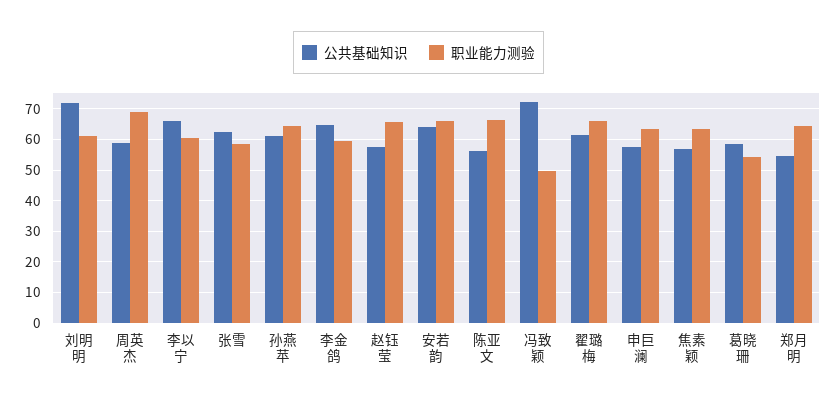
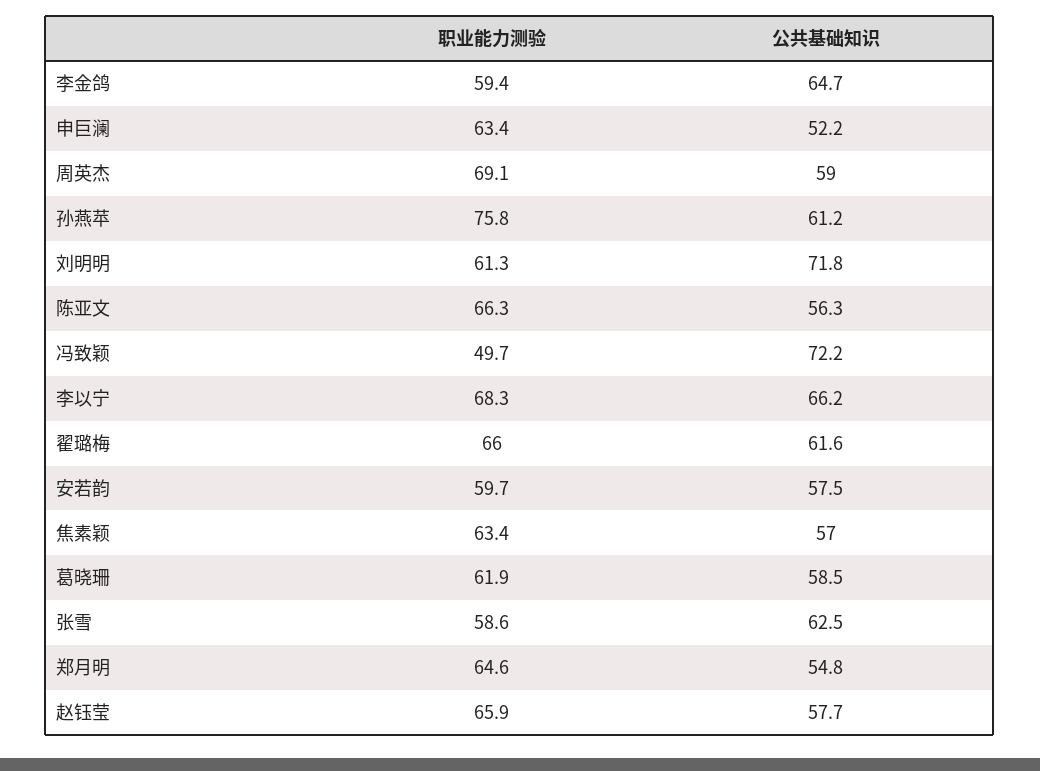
  {
    "公共基础知识": {
      "刘明明": 71.8,
      "周英杰": 59,
      "李以宁": 66.2,
      "张雪": 62.5,
      "孙燕苹": 61.2,
      "李金鸽": 64.7,
      "赵钰莹": 57.7,
-     "安若韵": 64,
+     "安若韵": 57.5,
      "陈亚文": 56.3,
      "冯致颖": 72.2,
      "翟璐梅": 61.6,
-     "申巨澜": 58,
+     "申巨澜": 52.2,
      "焦素颖": 57,
      "葛晓珊": 58.5,
      "郑月明": 54.8
    },
    "职业能力测验": {
      "刘明明": 61.3,
      "周英杰": 69.1,
-     "李以宁": 60,
+     "李以宁": 68.3,
      "张雪": 58.6,
-     "孙燕苹": 64,
+     "孙燕苹": 75.8,
      "李金鸽": 59.4,
      "赵钰莹": 65.9,
-     "安若韵": 66,
+     "安若韵": 59.7,
      "陈亚文": 66.3,
      "冯致颖": 49.7,
      "翟璐梅": 66,
      "申巨澜": 63.4,
      "焦素颖": 63.4,
-     "葛晓珊": 54,
+     "葛晓珊": 61.9,
      "郑月明": 64.6
    }
  }

